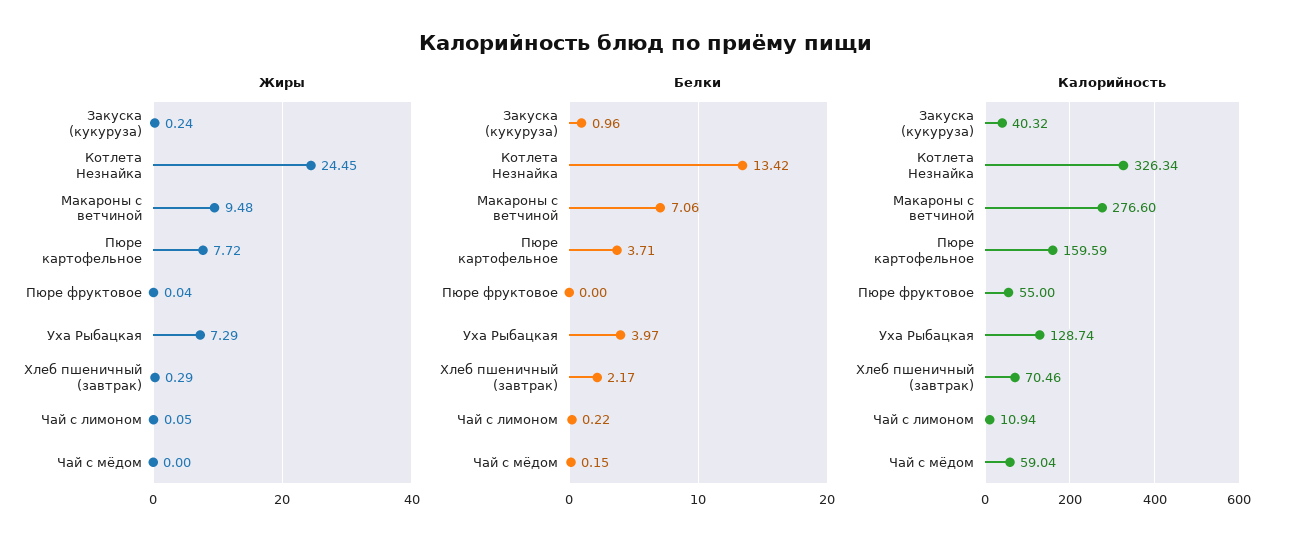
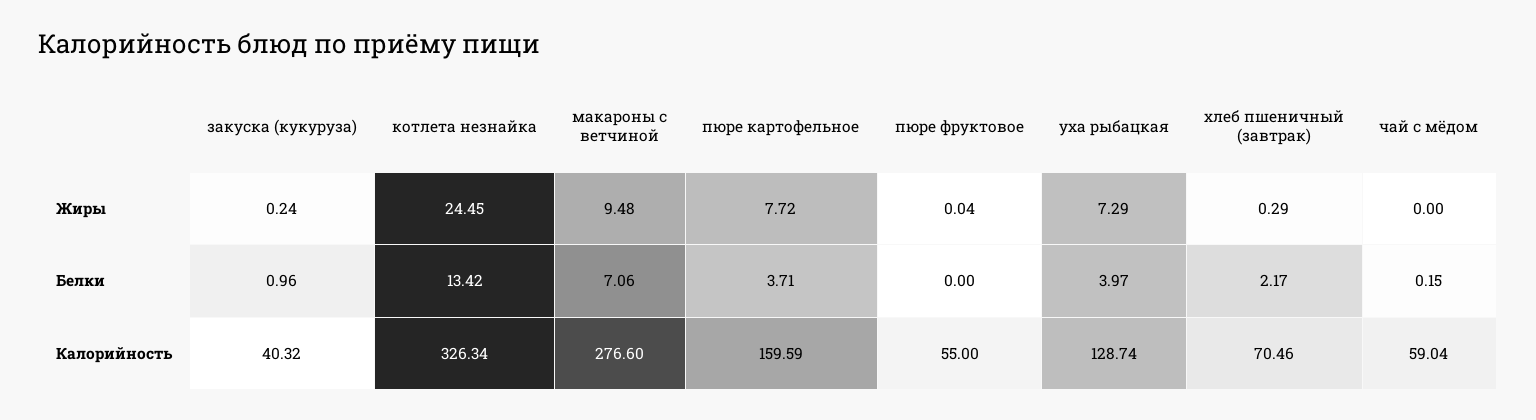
  {
    "Жиры": {
      "Закуска (кукуруза)": 0.24,
      "Котлета Незнайка": 24.45,
      "Макароны с ветчиной": 9.48,
      "Пюре картофельное": 7.72,
      "Пюре фруктовое": 0.04,
      "Уха Рыбацкая": 7.29,
      "Хлеб пшеничный (завтрак)": 0.29,
-     "Чай с лимоном": 0.05,
      "Чай с мёдом": 0
    },
    "Белки": {
      "Закуска (кукуруза)": 0.96,
      "Котлета Незнайка": 13.42,
      "Макароны с ветчиной": 7.06,
      "Пюре картофельное": 3.71,
      "Пюре фруктовое": 0,
      "Уха Рыбацкая": 3.97,
      "Хлеб пшеничный (завтрак)": 2.17,
-     "Чай с лимоном": 0.22,
      "Чай с мёдом": 0.15
    },
    "Калорийность": {
      "Закуска (кукуруза)": 40.32,
      "Котлета Незнайка": 326.34,
      "Макароны с ветчиной": 276.6,
      "Пюре картофельное": 159.59,
      "Пюре фруктовое": 55,
      "Уха Рыбацкая": 128.74,
      "Хлеб пшеничный (завтрак)": 70.46,
-     "Чай с лимоном": 10.94,
      "Чай с мёдом": 59.04
    }
  }

